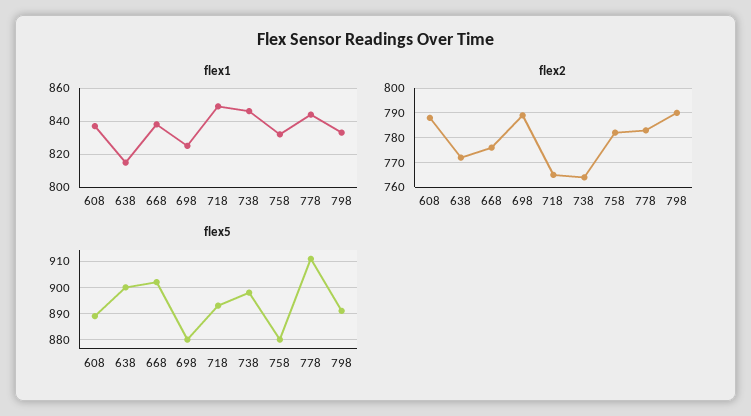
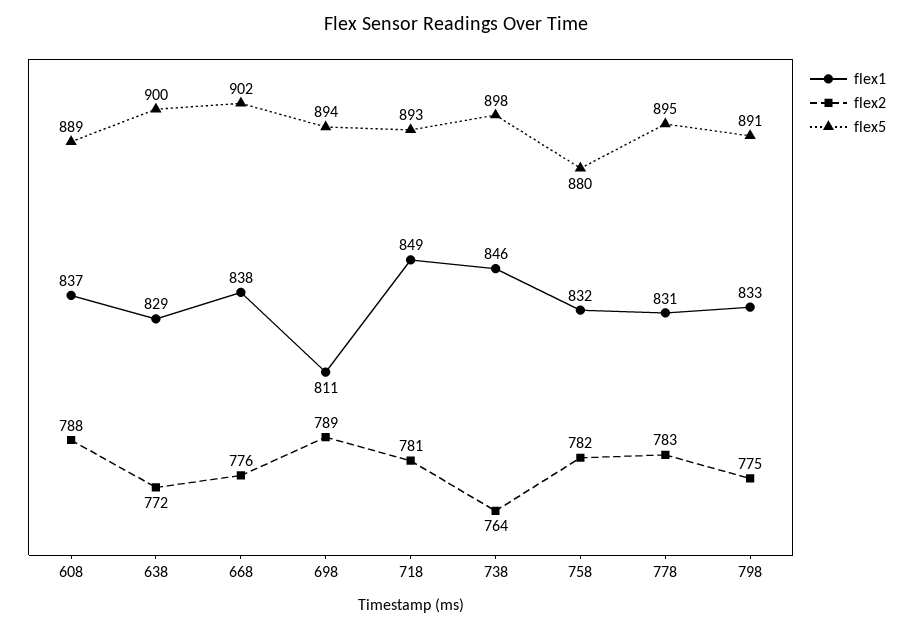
  {
    "flex1": {
      "608": 837,
-     "638": 815,
+     "638": 829,
      "668": 838,
-     "698": 825,
+     "698": 811,
      "718": 849,
      "738": 846,
      "758": 832,
-     "778": 845,
+     "778": 831,
      "798": 833
    },
    "flex2": {
      "608": 788,
      "638": 772,
      "668": 776,
      "698": 789,
-     "718": 765,
+     "718": 781,
      "738": 764,
      "758": 782,
      "778": 783,
-     "798": 790
+     "798": 775
    },
    "flex5": {
      "608": 889,
      "638": 900,
      "668": 902,
-     "698": 880,
+     "698": 894,
      "718": 893,
      "738": 898,
      "758": 880,
-     "778": 910,
+     "778": 895,
      "798": 891
    }
  }

